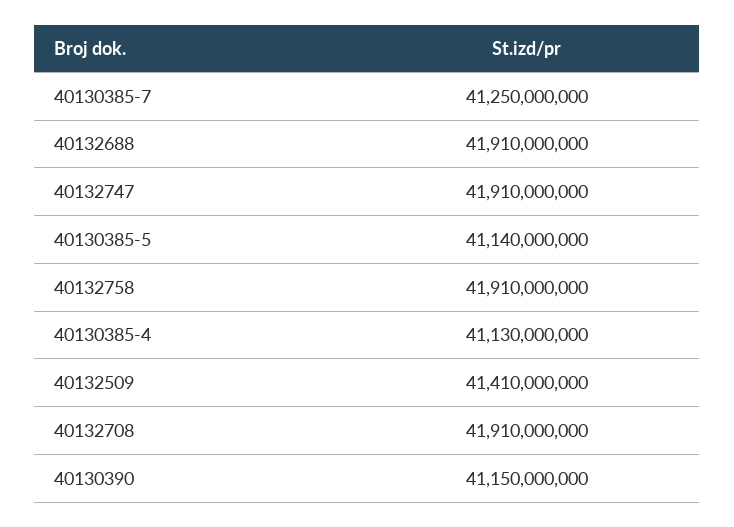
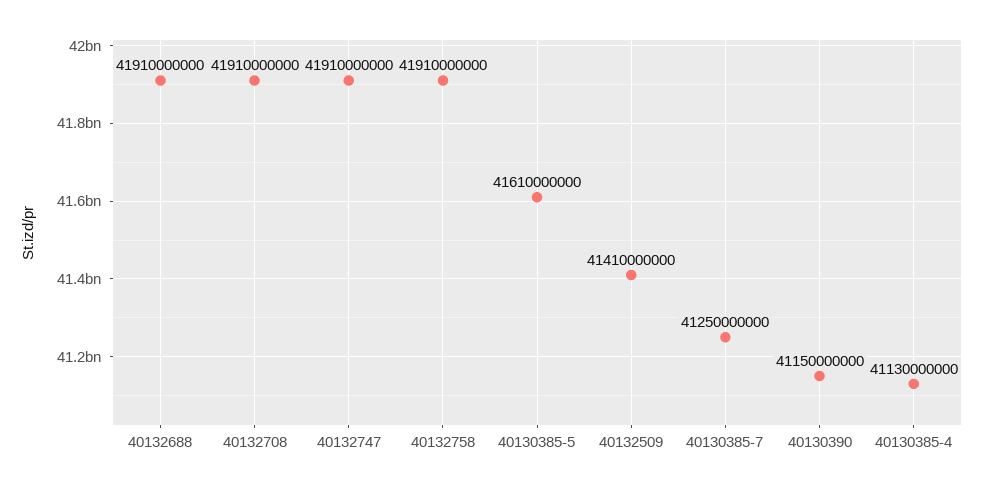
  {
    "40130385-7": 41250000000,
    "40132688": 41910000000,
    "40132747": 41910000000,
-   "40130385-5": 41140000000,
+   "40130385-5": 41610000000,
    "40132758": 41910000000,
    "40130385-4": 41130000000,
    "40132509": 41410000000,
    "40132708": 41910000000,
    "40130390": 41150000000
  }

